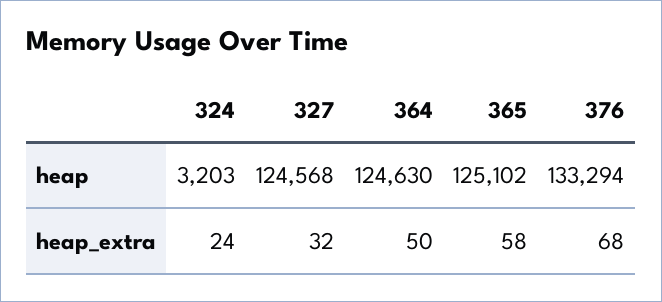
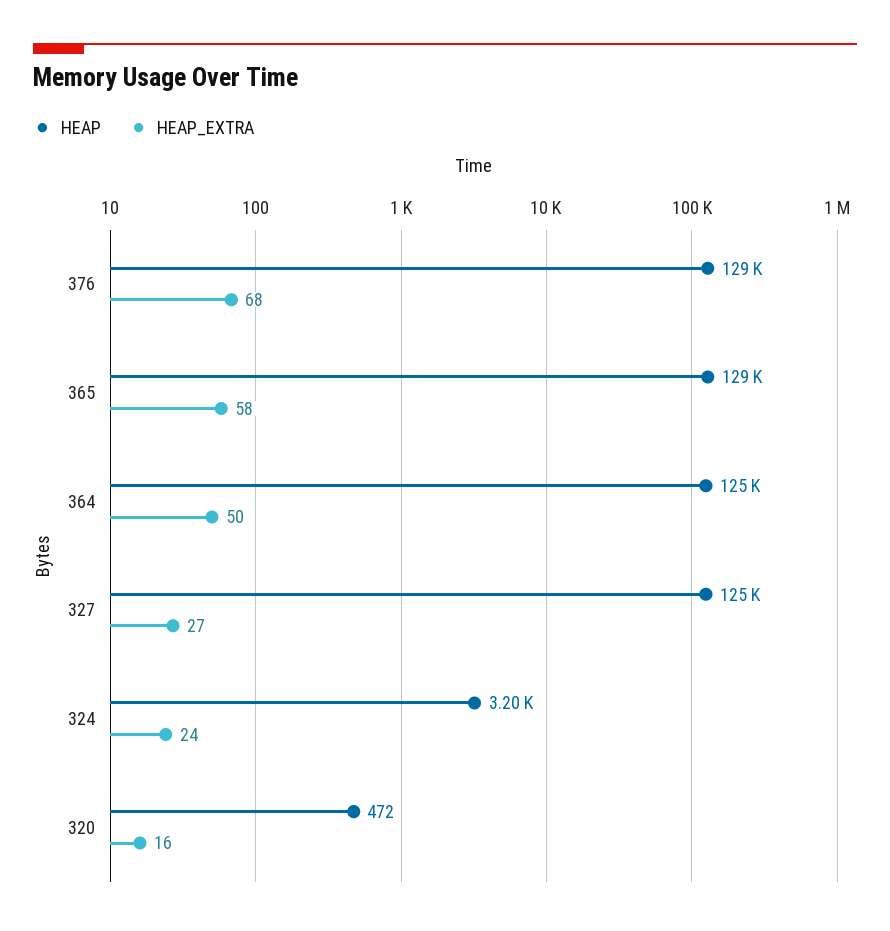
  {
    "heap": {
      "324": 3203,
      "327": 124568,
      "364": 124630,
-     "365": 125102,
+     "365": 129000,
-     "376": 133294
+     "376": 129000,
+     "320": 472
    },
    "heap_extra": {
      "324": 24,
-     "327": 32,
+     "327": 27,
      "364": 50,
      "365": 58,
-     "376": 68
+     "376": 68,
+     "320": 16
    }
  }

